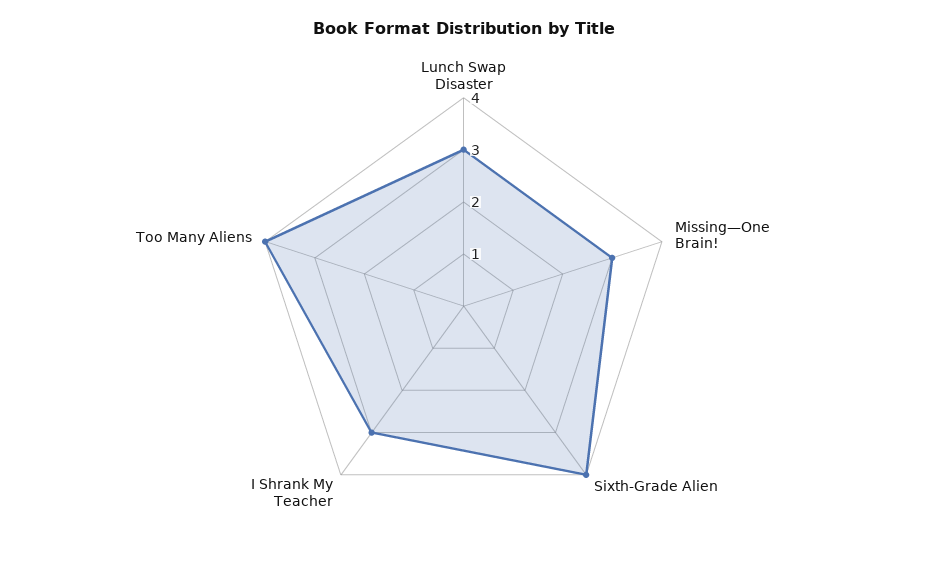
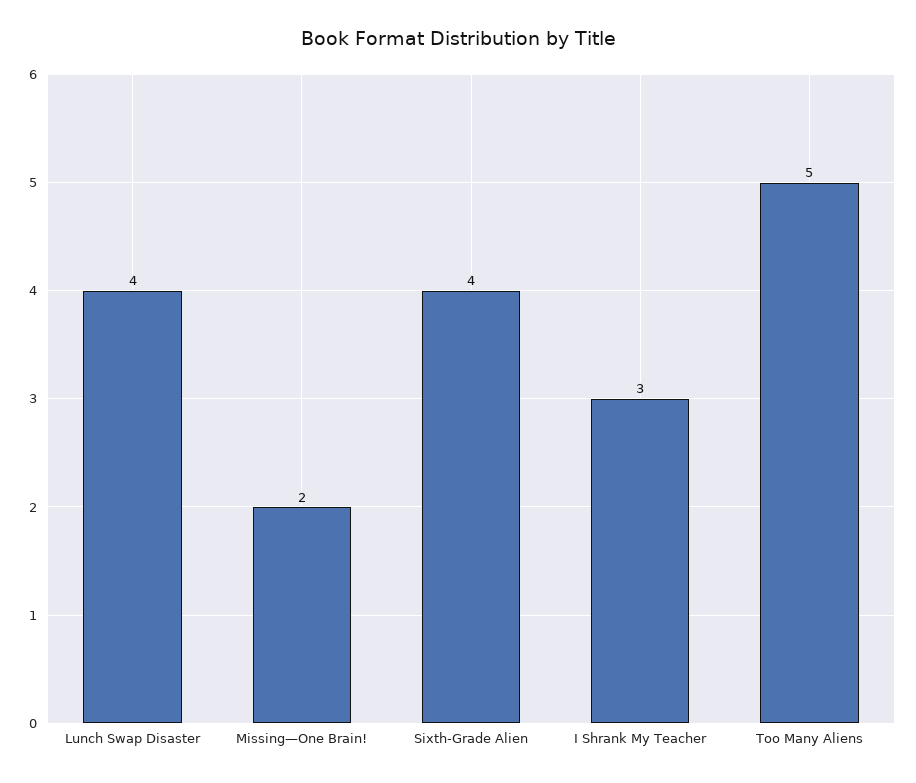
  {
-   "Lunch Swap Disaster": 3,
+   "Lunch Swap Disaster": 4,
-   "Missing—One Brain!": 3,
+   "Missing—One Brain!": 2,
    "Sixth-Grade Alien": 4,
    "I Shrank My Teacher": 3,
-   "Too Many Aliens": 4
+   "Too Many Aliens": 5
  }

